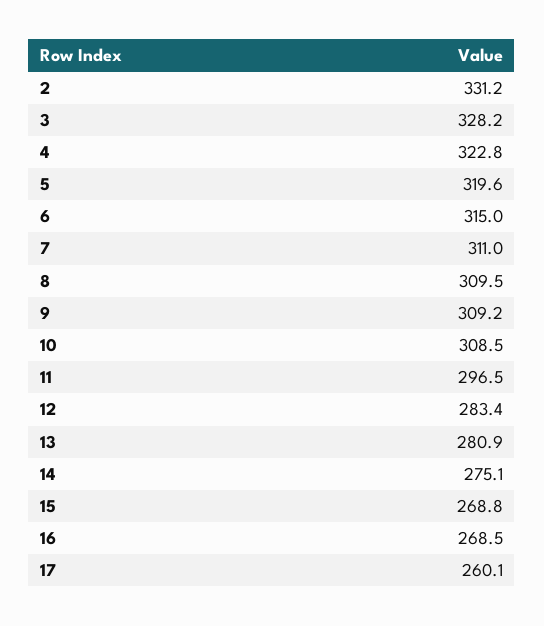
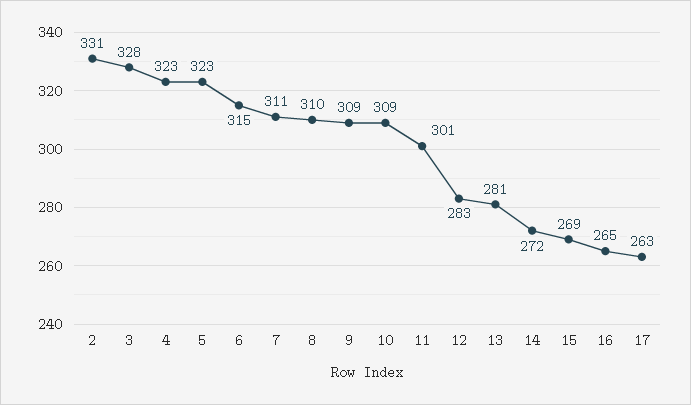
  {
    "2": 331.2,
    "3": 328.2,
    "4": 322.8,
-   "5": 319.6,
+   "5": 323,
    "6": 315,
    "7": 311,
    "8": 309.5,
    "9": 309.2,
    "10": 308.5,
-   "11": 296.5,
+   "11": 301,
    "12": 283.4,
    "13": 280.9,
-   "14": 275.1,
+   "14": 272,
    "15": 268.8,
-   "16": 268.5,
+   "16": 265,
-   "17": 260.1
+   "17": 263
  }

